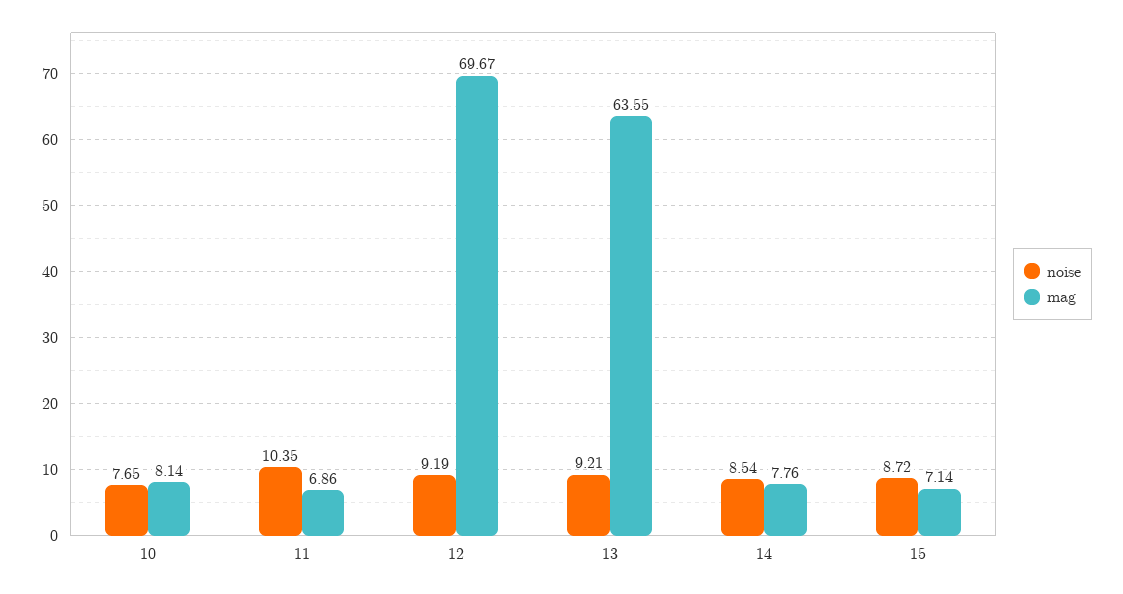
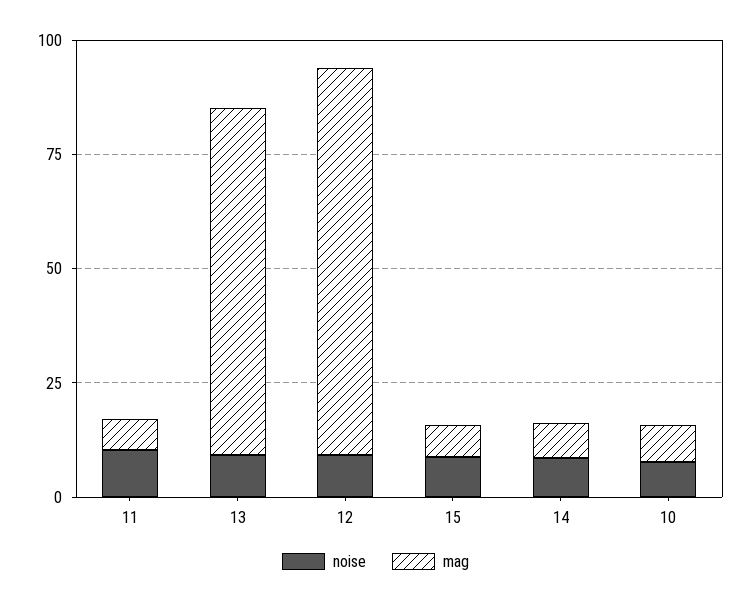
  {
    "noise": {
      "10": 7.65,
      "11": 10.35,
      "12": 9.19,
      "13": 9.21,
      "14": 8.54,
      "15": 8.72
    },
    "mag": {
      "10": 8.14,
      "11": 6.86,
-     "12": 69.67,
+     "12": 85,
-     "13": 63.55,
+     "13": 75,
      "14": 7.76,
      "15": 7.14
    }
  }

